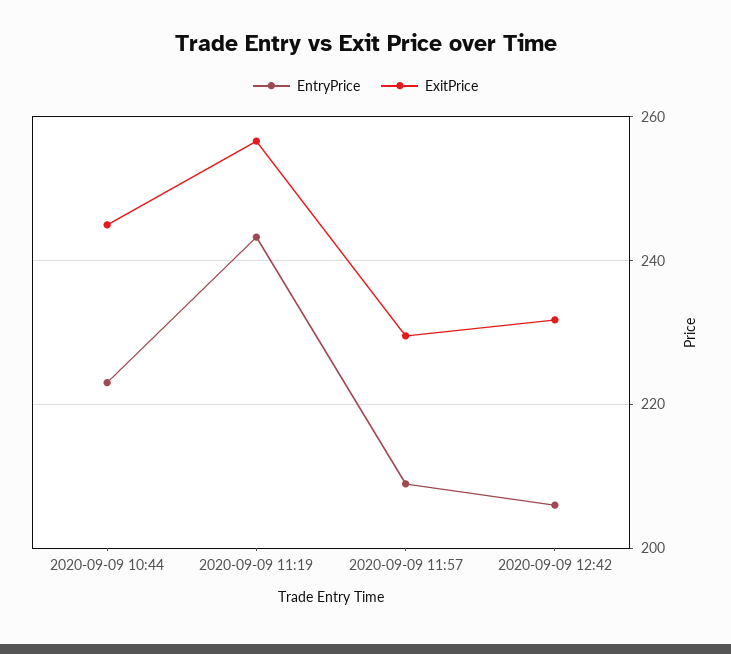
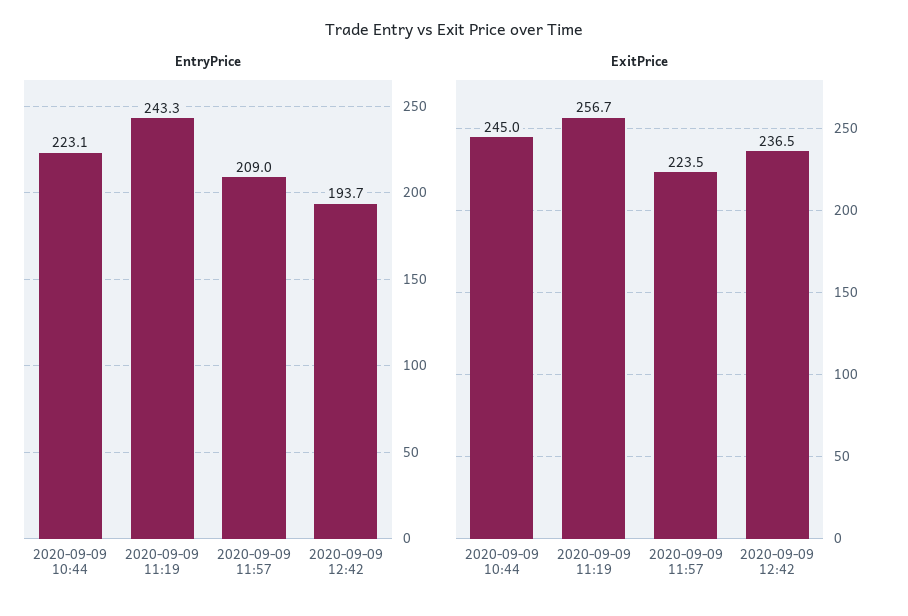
  {
    "EntryPrice": {
      "2020-09-09 10:44": 223.1,
      "2020-09-09 11:19": 243.3,
      "2020-09-09 11:57": 209,
-     "2020-09-09 12:42": 206
+     "2020-09-09 12:42": 193.7
    },
    "ExitPrice": {
      "2020-09-09 10:44": 245,
      "2020-09-09 11:19": 256.7,
-     "2020-09-09 11:57": 230,
+     "2020-09-09 11:57": 223.5,
-     "2020-09-09 12:42": 232
+     "2020-09-09 12:42": 236.5
    }
  }

